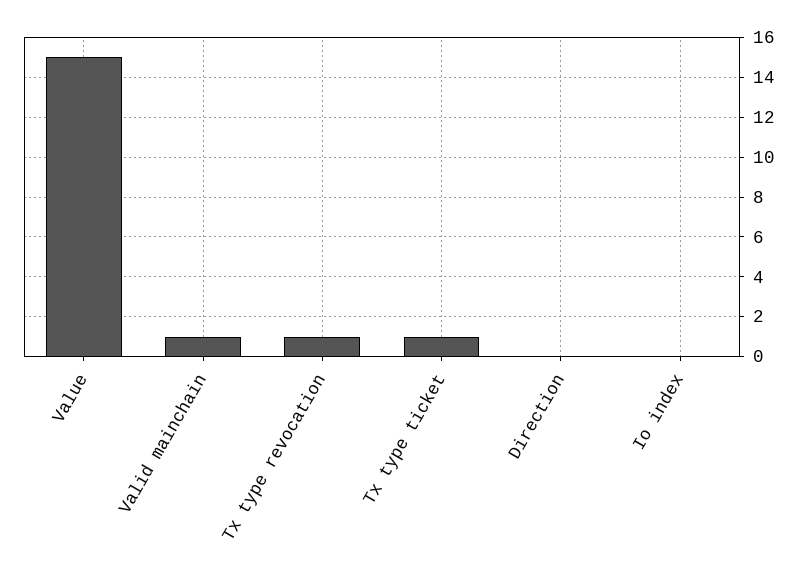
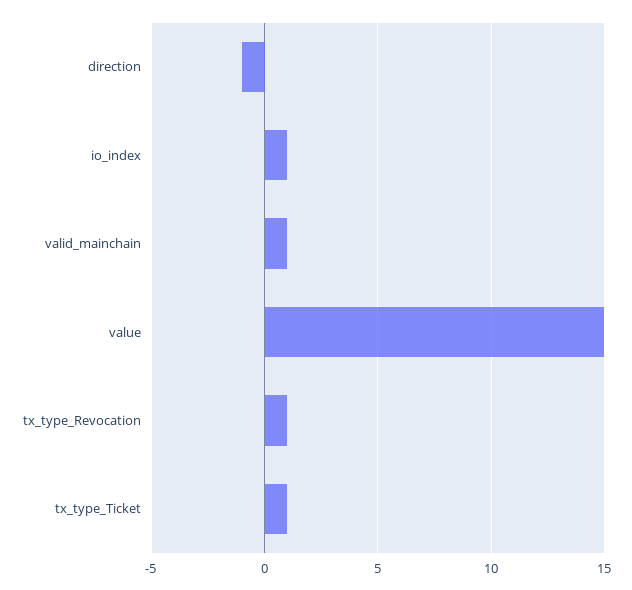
  {
    "Value": 15,
    "Valid mainchain": 1,
    "Tx type revocation": 1,
    "Tx type ticket": 1,
-   "Direction": 0,
+   "Direction": -1,
-   "Io index": 0
+   "Io index": 1
  }

